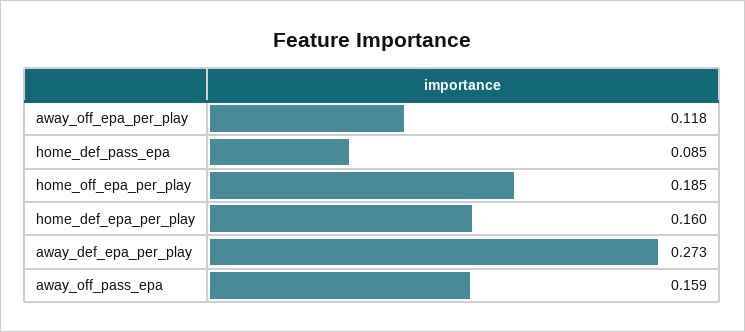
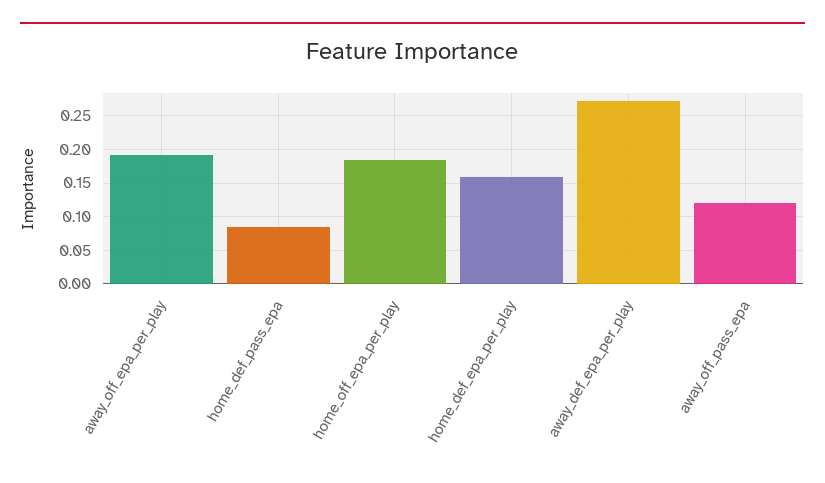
  {
-   "away_off_epa_per_play": 0.118,
+   "away_off_epa_per_play": 0.19,
    "home_def_pass_epa": 0.085,
    "home_off_epa_per_play": 0.185,
    "home_def_epa_per_play": 0.16,
    "away_def_epa_per_play": 0.273,
-   "away_off_pass_epa": 0.159
+   "away_off_pass_epa": 0.12
  }

